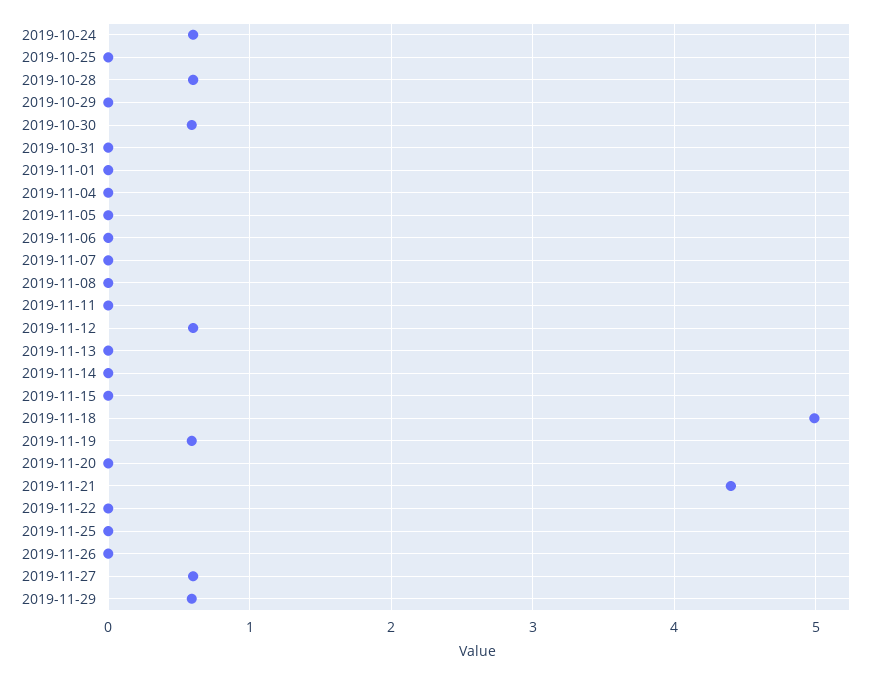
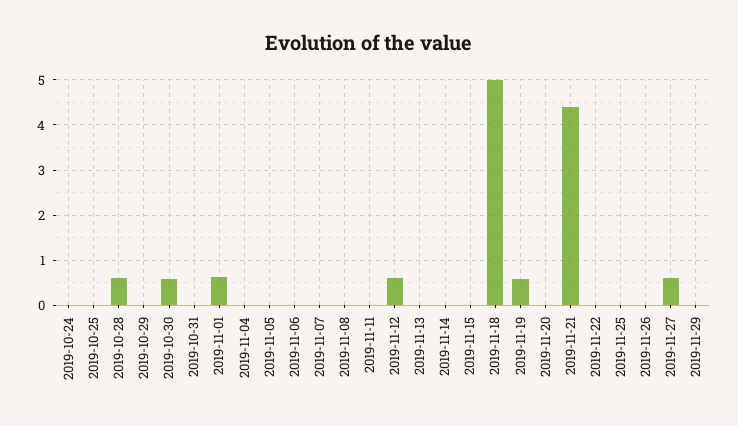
  {
-   "2019-10-24": 0.6,
+   "2019-10-24": 0,
    "2019-10-25": 0,
    "2019-10-28": 0.6,
    "2019-10-29": 0,
    "2019-10-30": 0.6,
    "2019-10-31": 0,
-   "2019-11-01": 0,
+   "2019-11-01": 0.6,
    "2019-11-04": 0,
    "2019-11-05": 0,
    "2019-11-06": 0,
    "2019-11-07": 0,
    "2019-11-08": 0,
    "2019-11-11": 0,
    "2019-11-12": 0.6,
    "2019-11-13": 0,
    "2019-11-14": 0,
    "2019-11-15": 0,
    "2019-11-18": 5,
    "2019-11-19": 0.6,
    "2019-11-20": 0,
    "2019-11-21": 4.4,
    "2019-11-22": 0,
    "2019-11-25": 0,
    "2019-11-26": 0,
    "2019-11-27": 0.6,
-   "2019-11-29": 0.6
+   "2019-11-29": 0
  }

